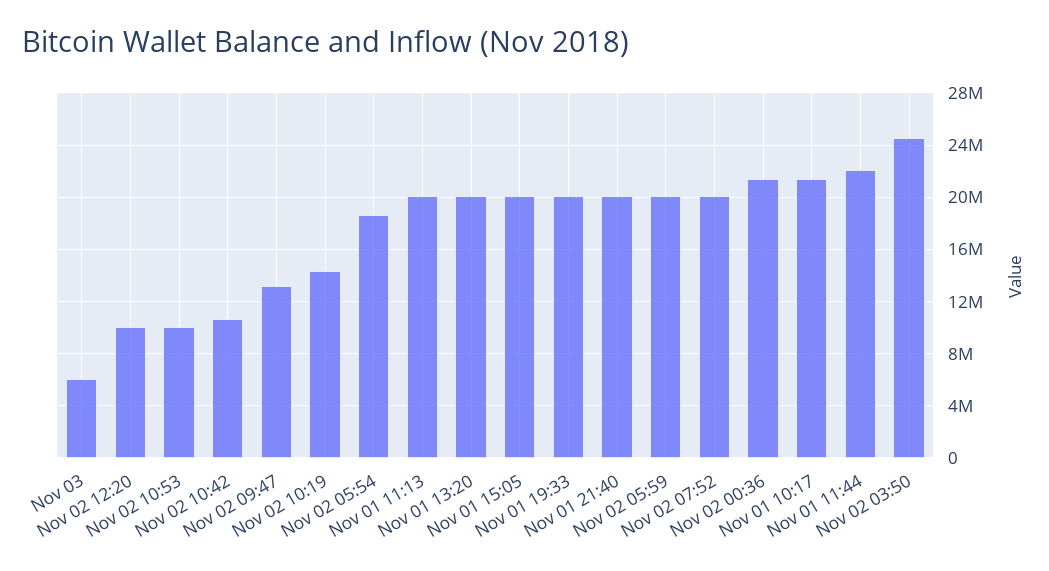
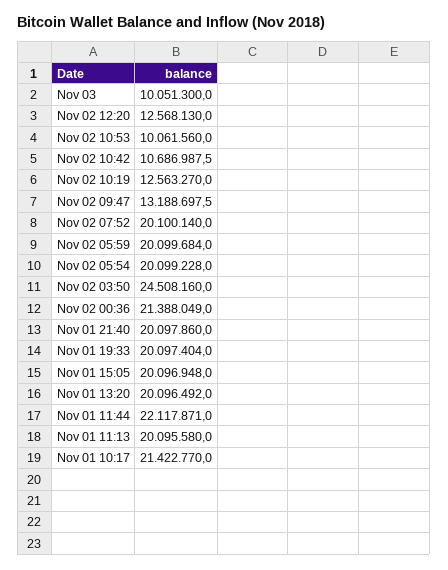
  {
-   "Nov 03": 6000000,
+   "Nov 03": 10051300,
-   "Nov 02 12:20": 10000000,
+   "Nov 02 12:20": 12568130,
    "Nov 02 10:53": 10061560,
    "Nov 02 10:42": 10686987.5,
    "Nov 02 09:47": 13188697.5,
-   "Nov 02 10:19": 14500000,
+   "Nov 02 10:19": 12563270,
-   "Nov 02 05:54": 18500000,
+   "Nov 02 05:54": 20099228,
    "Nov 01 11:13": 20095580,
    "Nov 01 13:20": 20096492,
    "Nov 01 15:05": 20096948,
    "Nov 01 19:33": 20097404,
    "Nov 01 21:40": 20097860,
    "Nov 02 05:59": 20099684,
    "Nov 02 07:52": 20100140,
    "Nov 02 00:36": 21388049,
    "Nov 01 10:17": 21422770,
    "Nov 01 11:44": 22117871,
    "Nov 02 03:50": 24508160
  }

